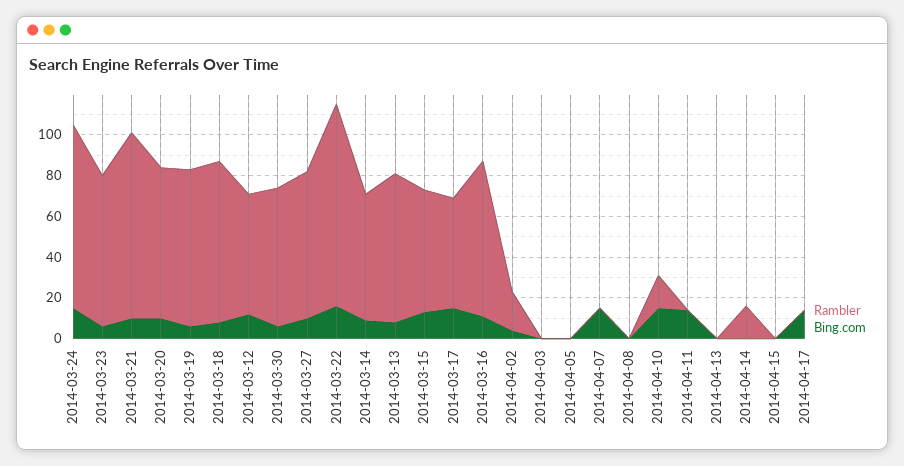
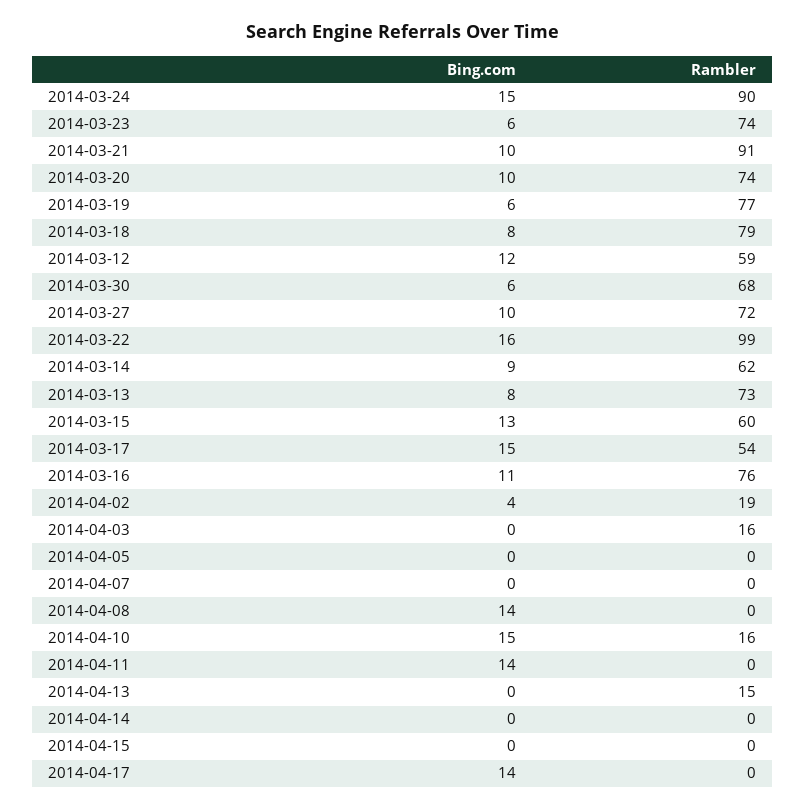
  {
    "Rambler": {
      "2014-03-24": 90,
      "2014-03-23": 74,
      "2014-03-21": 91,
      "2014-03-20": 74,
      "2014-03-19": 77,
      "2014-03-18": 79,
      "2014-03-12": 59,
      "2014-03-30": 68,
      "2014-03-27": 72,
      "2014-03-22": 99,
      "2014-03-14": 62,
      "2014-03-13": 73,
      "2014-03-15": 60,
      "2014-03-17": 54,
      "2014-03-16": 76,
      "2014-04-02": 19,
-     "2014-04-03": 0,
+     "2014-04-03": 16,
      "2014-04-05": 0,
      "2014-04-07": 0,
      "2014-04-08": 0,
      "2014-04-10": 16,
      "2014-04-11": 0,
-     "2014-04-13": 0,
+     "2014-04-13": 15,
-     "2014-04-14": 15,
+     "2014-04-14": 0,
      "2014-04-15": 0,
      "2014-04-17": 0
    },
    "Bing.com": {
      "2014-03-24": 15,
      "2014-03-23": 6,
      "2014-03-21": 10,
      "2014-03-20": 10,
      "2014-03-19": 6,
      "2014-03-18": 8,
      "2014-03-12": 12,
      "2014-03-30": 6,
      "2014-03-27": 10,
      "2014-03-22": 16,
      "2014-03-14": 9,
      "2014-03-13": 8,
      "2014-03-15": 13,
      "2014-03-17": 15,
      "2014-03-16": 11,
      "2014-04-02": 4,
      "2014-04-03": 0,
      "2014-04-05": 0,
-     "2014-04-07": 15,
+     "2014-04-07": 0,
-     "2014-04-08": 0,
+     "2014-04-08": 14,
      "2014-04-10": 15,
      "2014-04-11": 14,
      "2014-04-13": 0,
      "2014-04-14": 0,
      "2014-04-15": 0,
      "2014-04-17": 14
    }
  }

